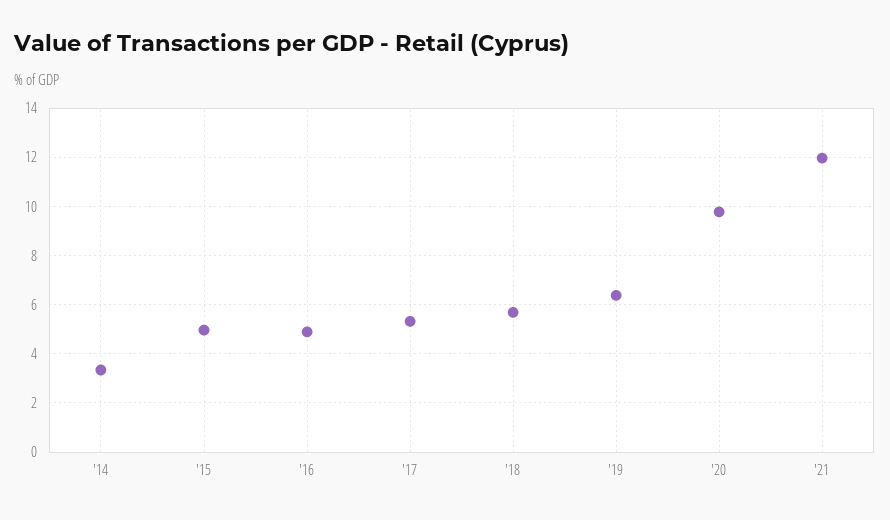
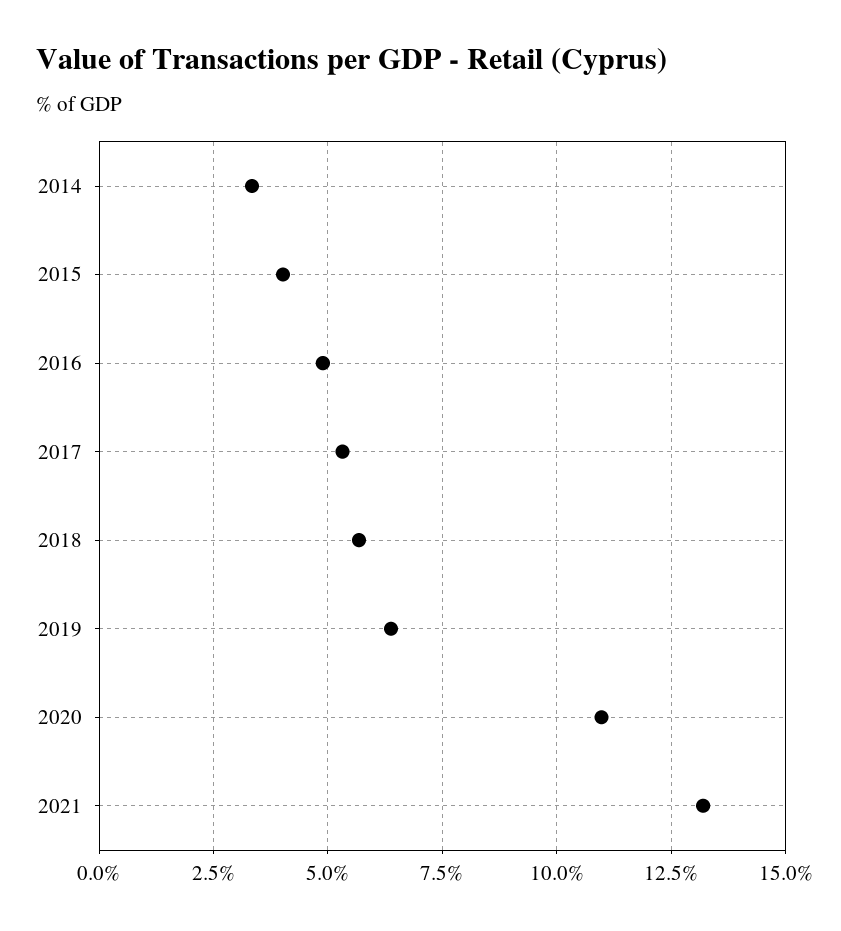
  {
    "'14": 3.25,
-   "'15": 5,
+   "'15": 4,
    "'16": 5,
    "'17": 5.25,
    "'18": 5.75,
    "'19": 6.5,
-   "'20": 9.75,
+   "'20": 11,
-   "'21": 12
+   "'21": 13.25
  }

